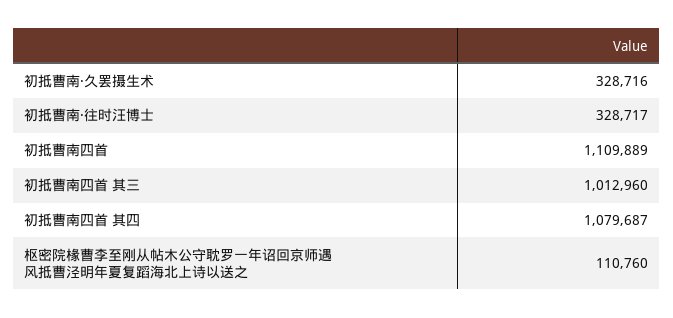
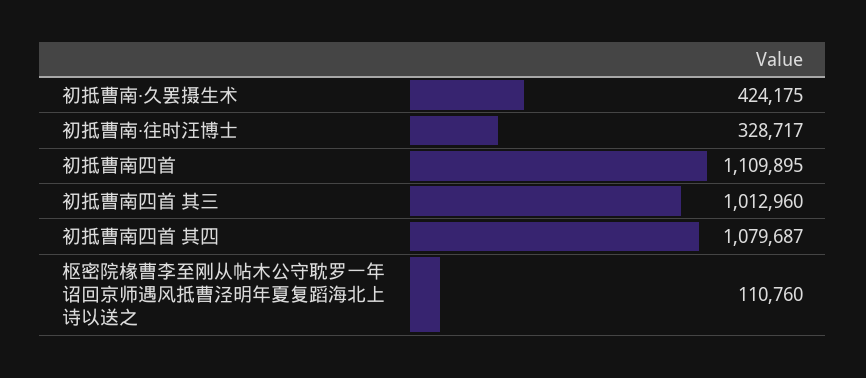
  {
-   "初抵曹南·久罢摄生术": 328716,
+   "初抵曹南·久罢摄生术": 424175,
    "初抵曹南·往时汪博士": 328717,
-   "初抵曹南四首": 1109889,
+   "初抵曹南四首": 1109895,
    "初抵曹南四首 其三": 1012960,
    "初抵曹南四首 其四": 1079687,
    "枢密院椽曹李至刚从帖木公守耽罗一年诏回京师遇风抵曹泾明年夏复蹈海北上诗以送之": 110760
  }

